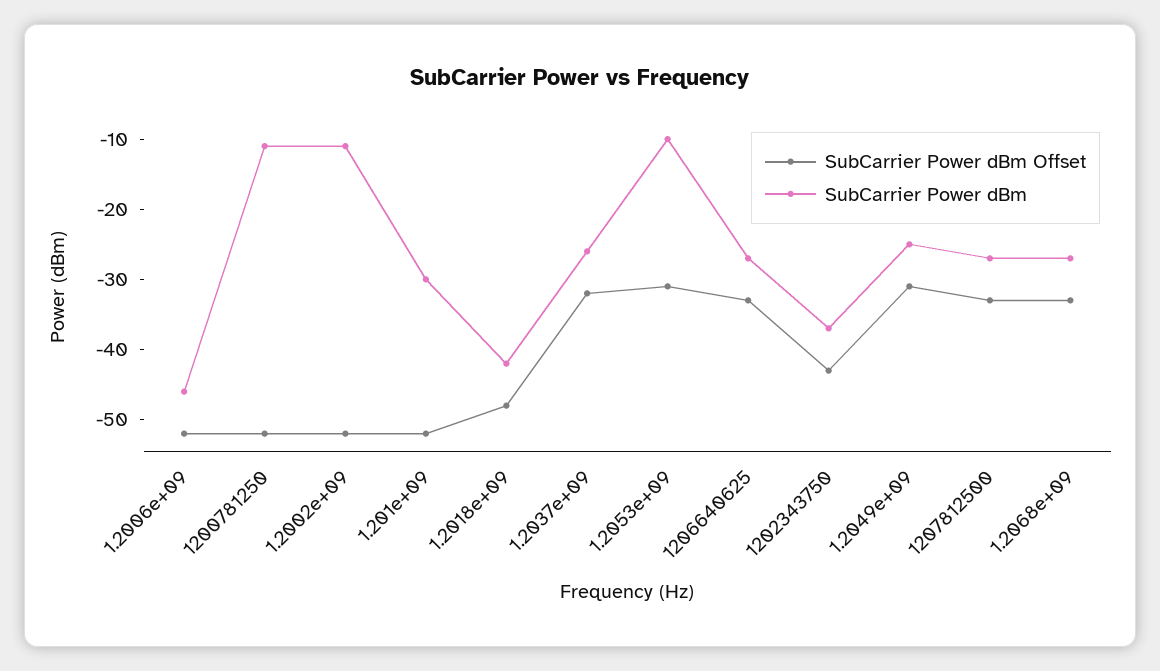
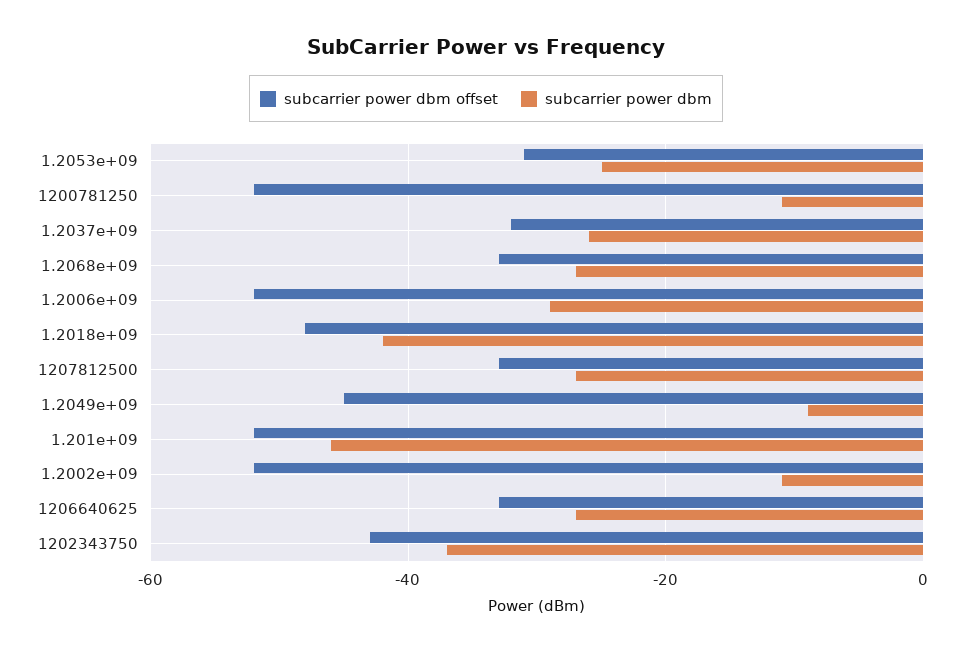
  {
    "SubCarrier Power dBm Offset": {
      "1.2006e+09": -50,
      "1200781250": -50,
      "1.2002e+09": -50,
      "1.201e+09": -50,
      "1.2018e+09": -50,
      "1.2037e+09": -30,
      "1.2053e+09": -30,
      "1206640625": -35,
      "1202343750": -45,
-     "1.2049e+09": -30,
+     "1.2049e+09": -45,
      "1207812500": -35,
      "1.2068e+09": -35
    },
    "SubCarrier Power dBm": {
-     "1.2006e+09": -45,
+     "1.2006e+09": -30,
      "1200781250": -10,
      "1.2002e+09": -10,
-     "1.201e+09": -30,
+     "1.201e+09": -45,
      "1.2018e+09": -40,
      "1.2037e+09": -25,
-     "1.2053e+09": -10,
+     "1.2053e+09": -25,
      "1206640625": -25,
      "1202343750": -35,
-     "1.2049e+09": -25,
+     "1.2049e+09": -10,
      "1207812500": -25,
      "1.2068e+09": -25
    }
  }

